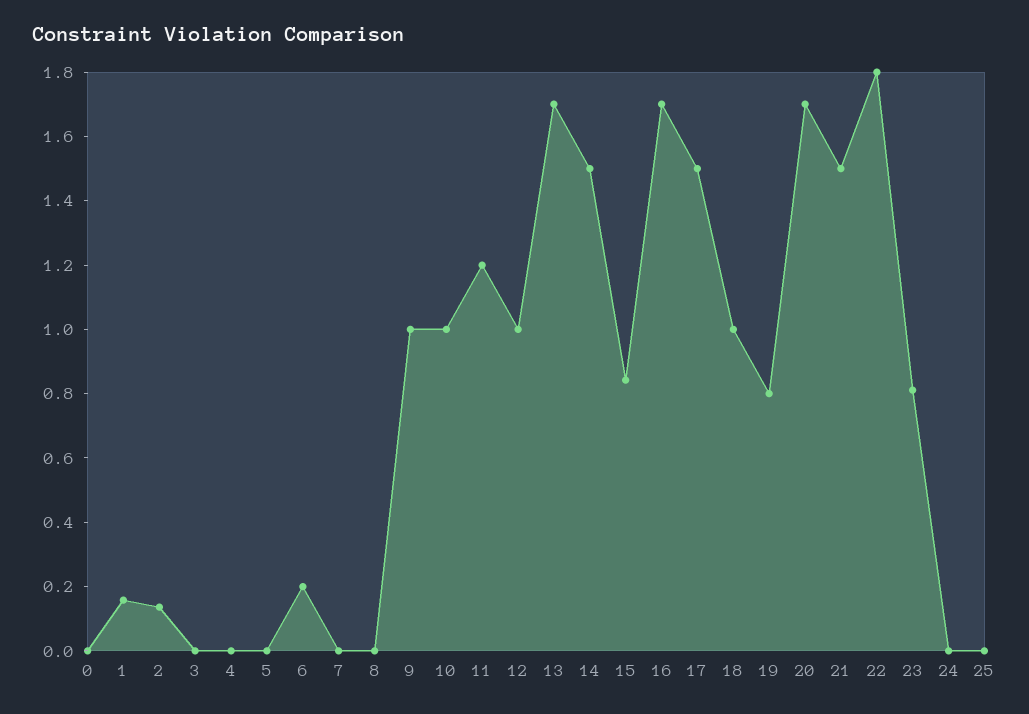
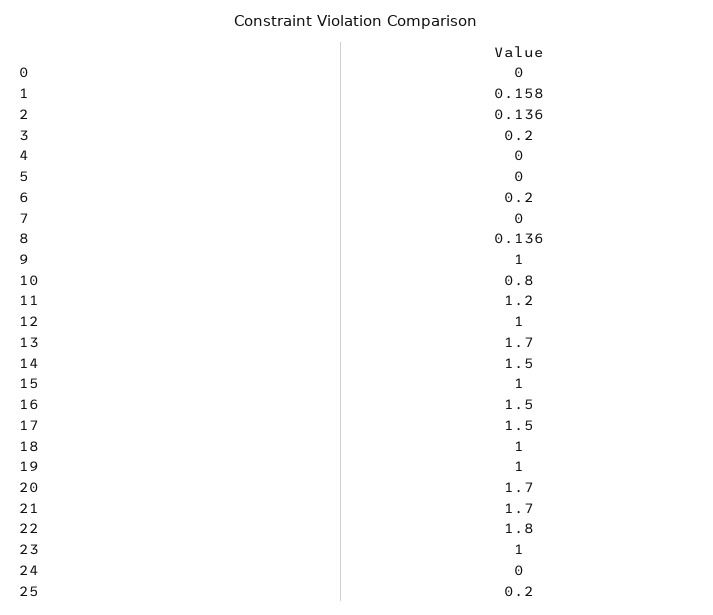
  {
    "0": 0,
    "1": 0.158,
    "2": 0.136,
-   "3": 0,
+   "3": 0.2,
    "4": 0,
    "5": 0,
    "6": 0.2,
    "7": 0,
-   "8": 0,
+   "8": 0.136,
    "9": 1,
-   "10": 1,
+   "10": 0.8,
    "11": 1.2,
    "12": 1,
    "13": 1.7,
    "14": 1.5,
-   "15": 0.85,
+   "15": 1,
-   "16": 1.7,
+   "16": 1.5,
    "17": 1.5,
    "18": 1,
-   "19": 0.8,
+   "19": 1,
    "20": 1.7,
-   "21": 1.5,
+   "21": 1.7,
    "22": 1.8,
-   "23": 0.8,
+   "23": 1,
    "24": 0,
-   "25": 0
+   "25": 0.2
  }

